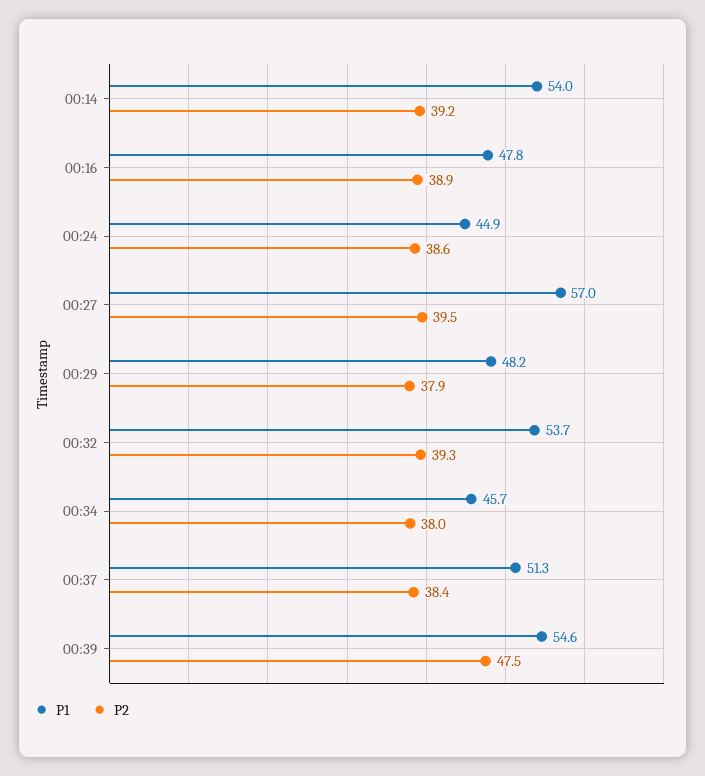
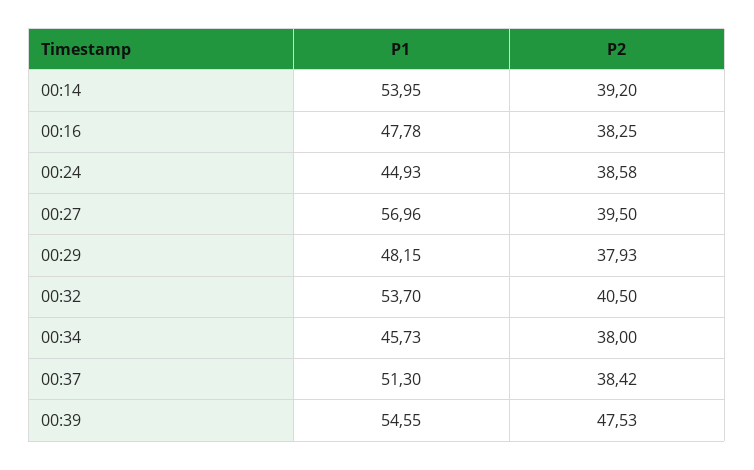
  {
    "P1": {
      "00:14": 53.95,
      "00:16": 47.78,
      "00:24": 44.93,
      "00:27": 56.96,
      "00:29": 48.15,
      "00:32": 53.7,
      "00:34": 45.73,
      "00:37": 51.3,
      "00:39": 54.55
    },
    "P2": {
      "00:14": 39.2,
-     "00:16": 38.9,
+     "00:16": 38.25,
      "00:24": 38.58,
      "00:27": 39.5,
      "00:29": 37.93,
-     "00:32": 39.3,
+     "00:32": 40.5,
      "00:34": 38,
      "00:37": 38.42,
      "00:39": 47.53
    }
  }

